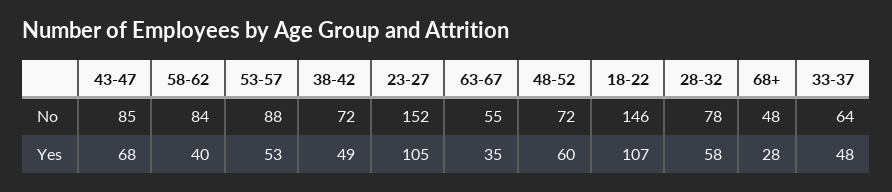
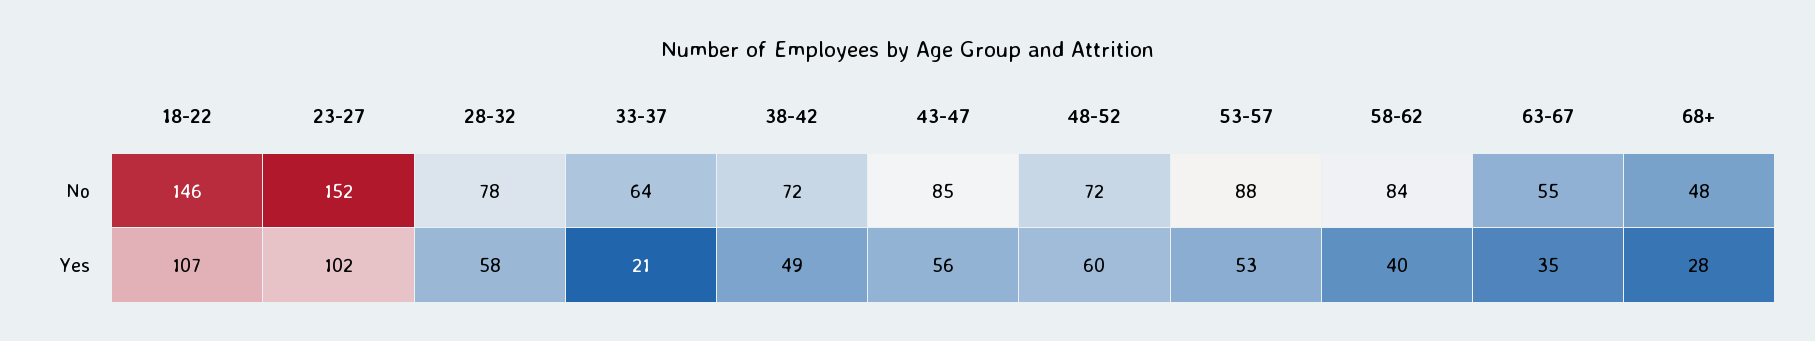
  {
    "43-47": {
      "No": 85,
-     "Yes": 68
+     "Yes": 56
    },
    "58-62": {
      "No": 84,
      "Yes": 40
    },
    "53-57": {
      "No": 88,
      "Yes": 53
    },
    "38-42": {
      "No": 72,
      "Yes": 49
    },
    "23-27": {
      "No": 152,
-     "Yes": 105
+     "Yes": 102
    },
    "63-67": {
      "No": 55,
      "Yes": 35
    },
    "48-52": {
      "No": 72,
      "Yes": 60
    },
    "18-22": {
      "No": 146,
      "Yes": 107
    },
    "28-32": {
      "No": 78,
      "Yes": 58
    },
    "68+": {
      "No": 48,
      "Yes": 28
    },
    "33-37": {
      "No": 64,
-     "Yes": 48
+     "Yes": 21
    }
  }

